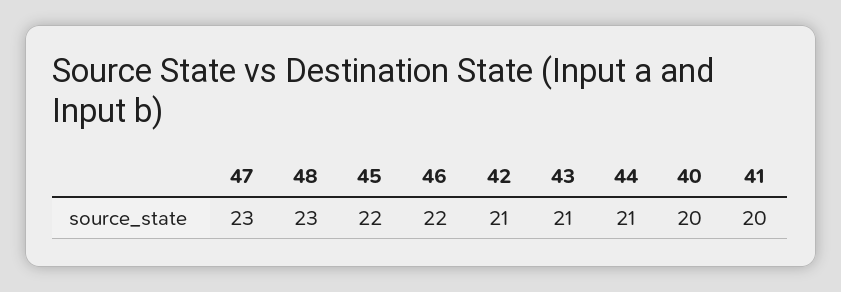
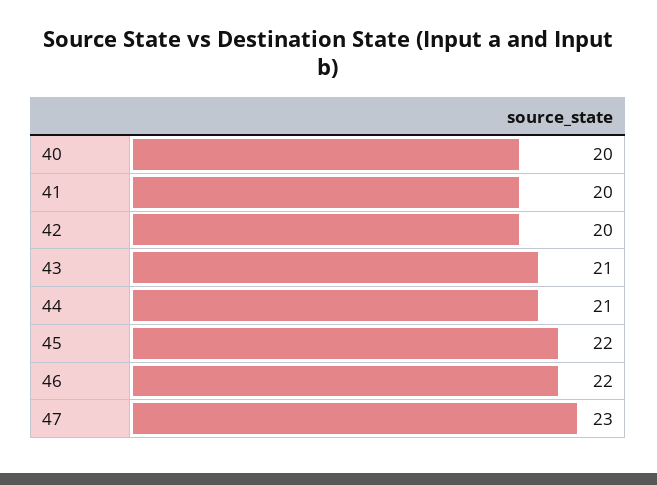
  {
    "47": 23,
-   "48": 23,
    "45": 22,
    "46": 22,
-   "42": 21,
+   "42": 20,
    "43": 21,
    "44": 21,
    "40": 20,
    "41": 20
  }

